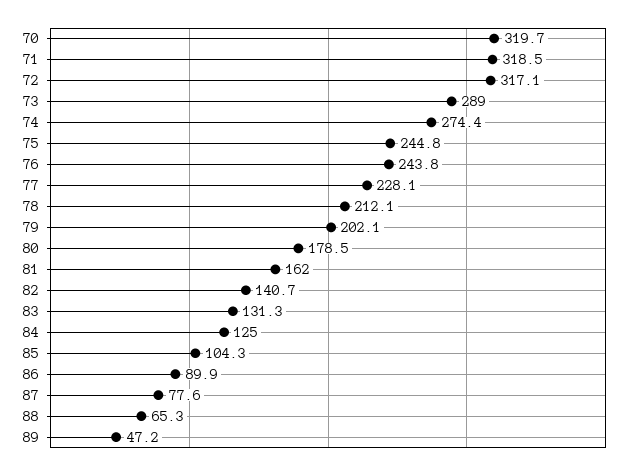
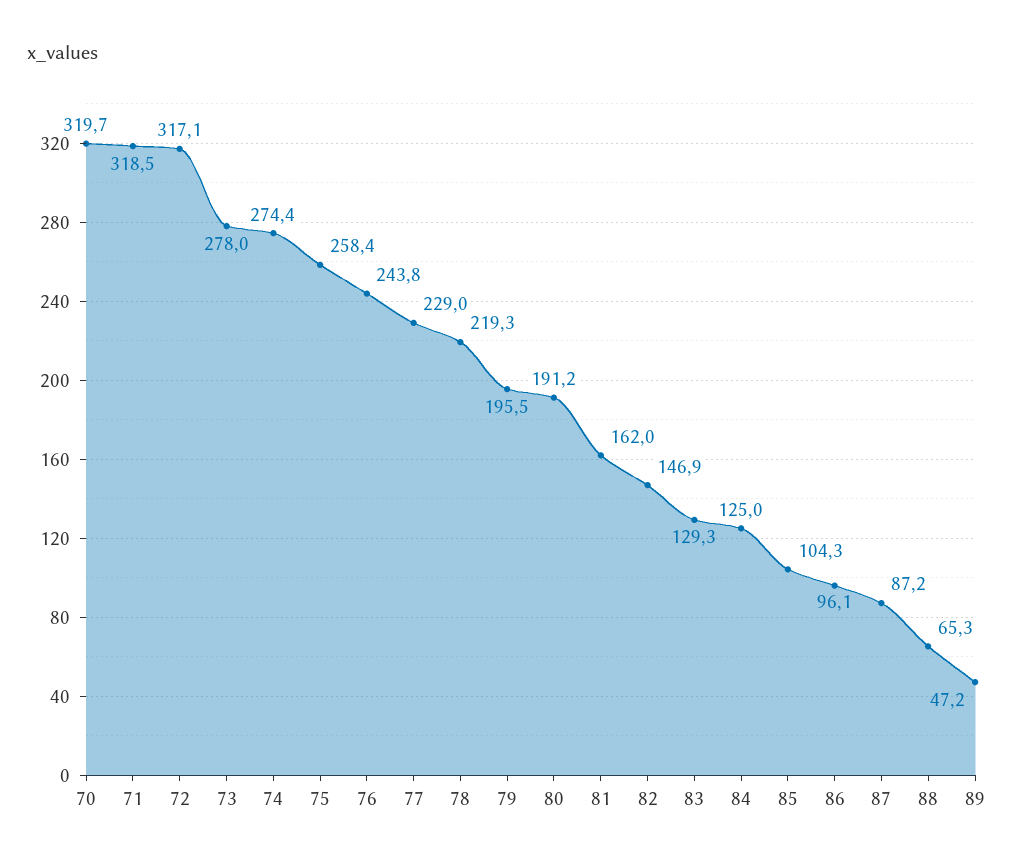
  {
    "70": 319.7,
    "71": 318.5,
    "72": 317.1,
-   "73": 289,
+   "73": 278,
    "74": 274.4,
-   "75": 244.8,
+   "75": 258.4,
    "76": 243.8,
-   "77": 228.1,
+   "77": 229,
-   "78": 212.1,
+   "78": 219.3,
-   "79": 202.1,
+   "79": 195.5,
-   "80": 178.5,
+   "80": 191.2,
    "81": 162,
-   "82": 140.7,
+   "82": 146.9,
-   "83": 131.3,
+   "83": 129.3,
    "84": 125,
    "85": 104.3,
-   "86": 89.9,
+   "86": 96.1,
-   "87": 77.6,
+   "87": 87.2,
    "88": 65.3,
    "89": 47.2
  }

